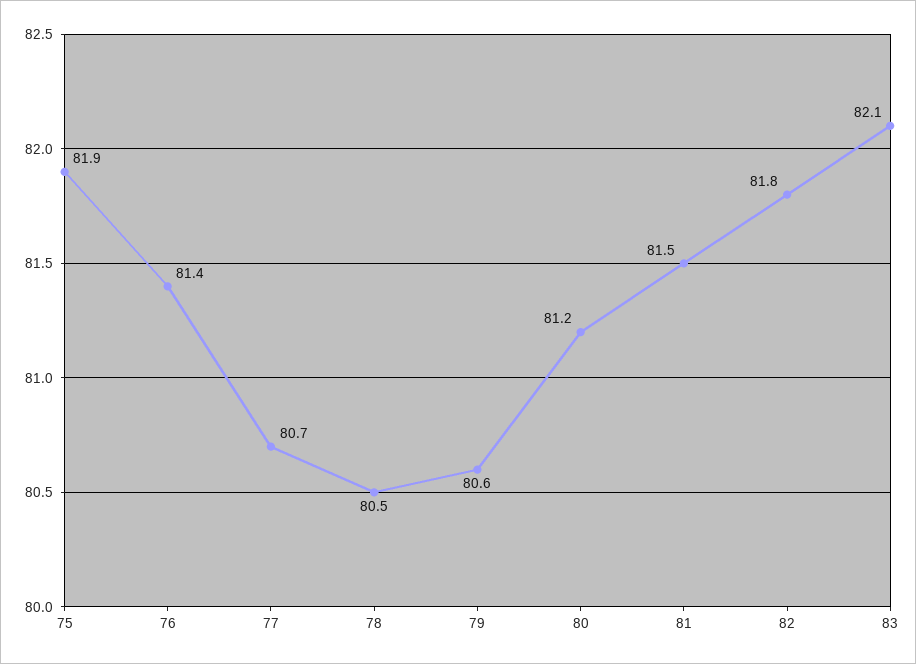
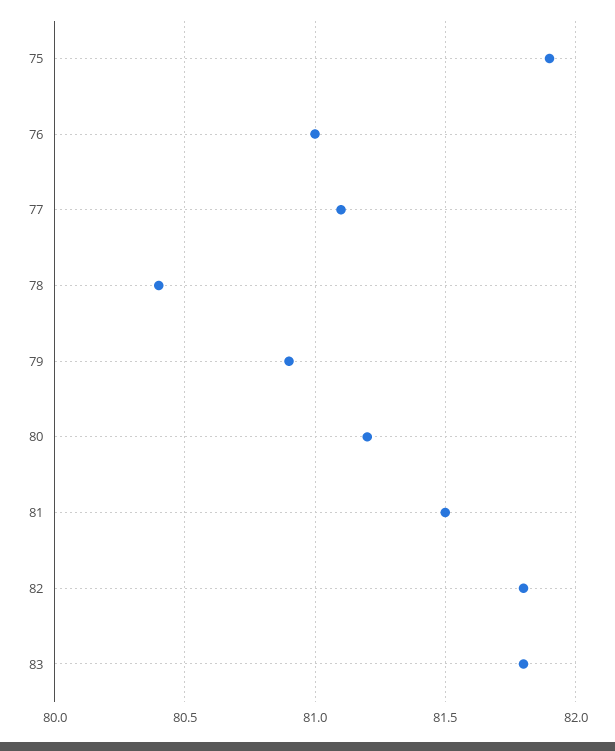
  {
    "75": 81.9,
-   "76": 81.4,
+   "76": 81,
-   "77": 80.7,
+   "77": 81.1,
-   "78": 80.5,
+   "78": 80.4,
-   "79": 80.6,
+   "79": 80.9,
    "80": 81.2,
    "81": 81.5,
    "82": 81.8,
-   "83": 82.1
+   "83": 81.8
  }

